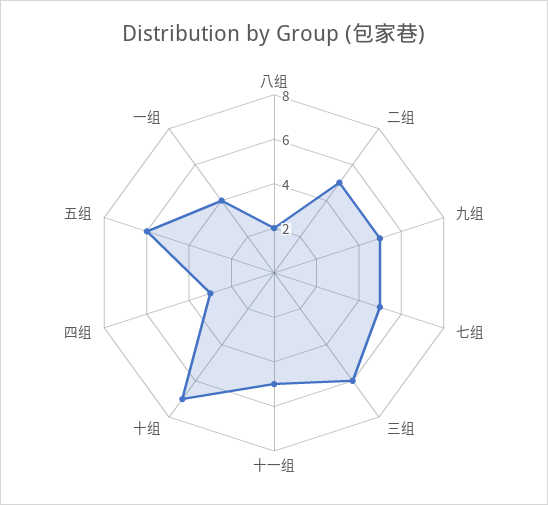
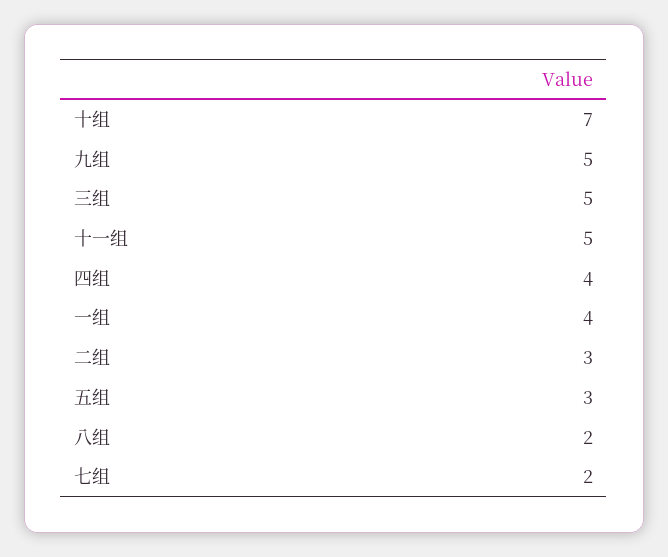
  {
    "八组": 2,
-   "二组": 5,
+   "二组": 3,
    "九组": 5,
-   "七组": 5,
+   "七组": 2,
-   "三组": 6,
+   "三组": 5,
    "十一组": 5,
    "十组": 7,
-   "四组": 3,
+   "四组": 4,
-   "五组": 6,
+   "五组": 3,
    "一组": 4
  }

